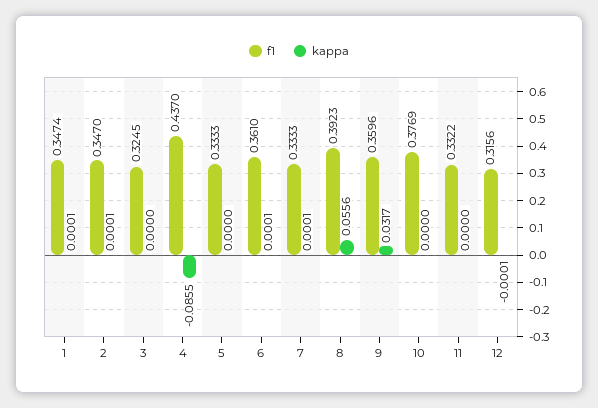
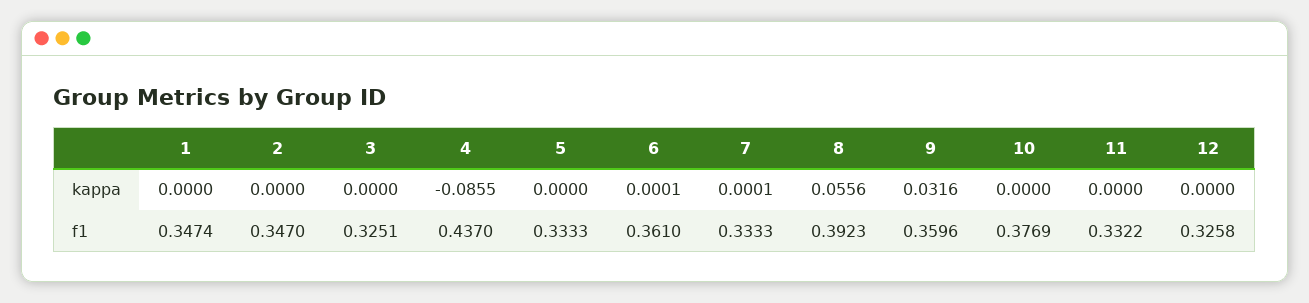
  {
    "f1": {
      "1": 0.3474,
      "2": 0.347,
-     "3": 0.3245,
+     "3": 0.3251,
      "4": 0.437,
      "5": 0.3333,
      "6": 0.361,
      "7": 0.3333,
      "8": 0.3923,
      "9": 0.3596,
      "10": 0.3769,
      "11": 0.3322,
-     "12": 0.3156
+     "12": 0.3258
    },
    "kappa": {
-     "1": 0.0001,
+     "1": 0,
-     "2": 0.0001,
+     "2": 0,
      "3": 0,
      "4": -0.0855,
      "5": 0,
      "6": 0.0001,
      "7": 0.0001,
      "8": 0.0556,
-     "9": 0.0317,
+     "9": 0.0316,
      "10": 0,
      "11": 0,
-     "12": -0.0001
+     "12": 0
    }
  }

